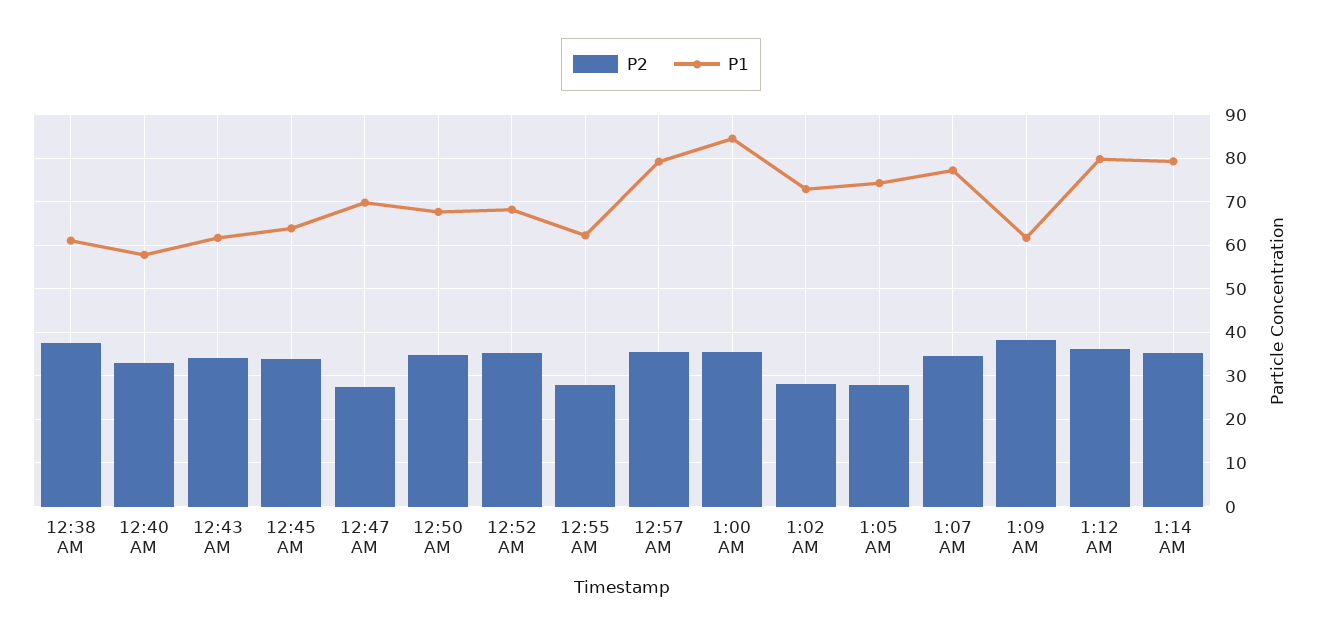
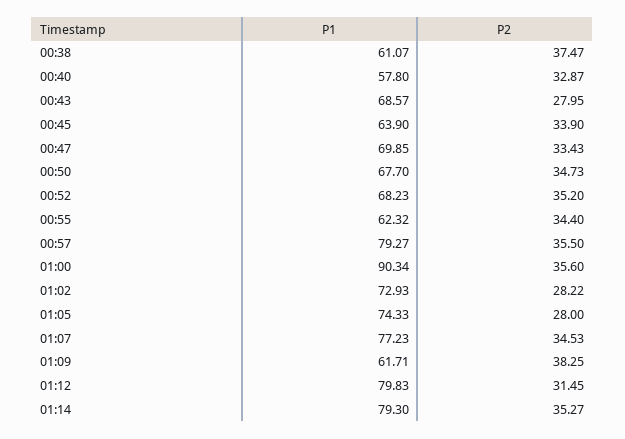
  {
    "P2": {
      "12:38 AM": 37.47,
      "12:40 AM": 32.87,
-     "12:43 AM": 34,
+     "12:43 AM": 27.95,
      "12:45 AM": 33.9,
-     "12:47 AM": 28,
+     "12:47 AM": 33.43,
      "12:50 AM": 34.73,
      "12:52 AM": 35.2,
-     "12:55 AM": 28,
+     "12:55 AM": 34.4,
      "12:57 AM": 35.5,
      "1:00 AM": 35.6,
      "1:02 AM": 28.22,
      "1:05 AM": 28,
      "1:07 AM": 34.53,
      "1:09 AM": 38.25,
-     "1:12 AM": 36,
+     "1:12 AM": 31.45,
      "1:14 AM": 35.27
    },
    "P1": {
      "12:38 AM": 61.07,
      "12:40 AM": 57.8,
-     "12:43 AM": 62,
+     "12:43 AM": 68.57,
      "12:45 AM": 63.9,
      "12:47 AM": 69.85,
      "12:50 AM": 67.7,
      "12:52 AM": 68.23,
      "12:55 AM": 62.32,
      "12:57 AM": 79.27,
-     "1:00 AM": 84,
+     "1:00 AM": 90.34,
      "1:02 AM": 72.93,
      "1:05 AM": 74.33,
      "1:07 AM": 77.23,
      "1:09 AM": 61.71,
      "1:12 AM": 79.83,
      "1:14 AM": 79.3
    }
  }

